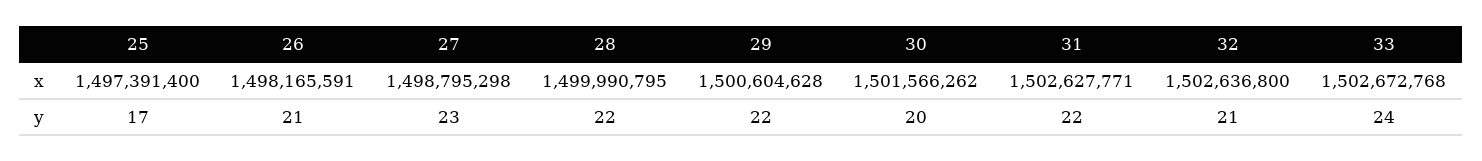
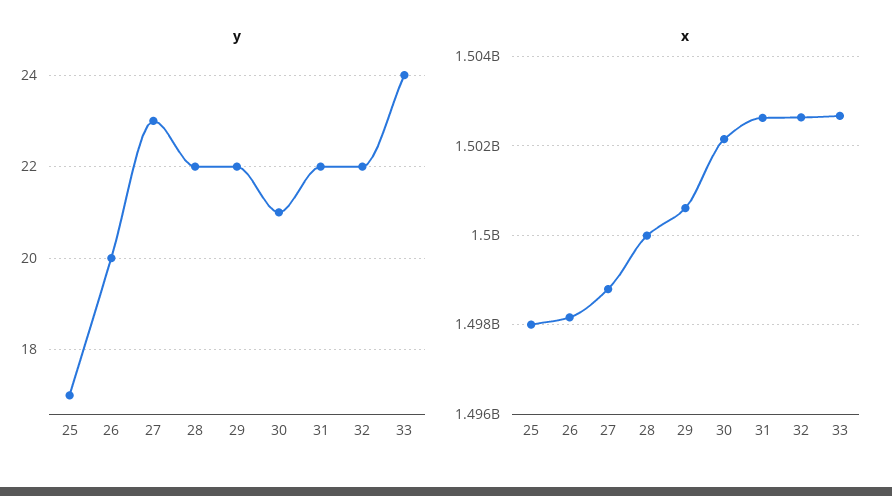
  {
    "x": {
-     "25": 1497391400,
+     "25": 1498000000,
      "26": 1498165591,
      "27": 1498795298,
      "28": 1499990795,
      "29": 1500604628,
-     "30": 1501566262,
+     "30": 1502200000,
      "31": 1502627771,
      "32": 1502636800,
      "33": 1502672768
    },
    "y": {
      "25": 17,
-     "26": 21,
+     "26": 20,
      "27": 23,
      "28": 22,
      "29": 22,
-     "30": 20,
+     "30": 21,
      "31": 22,
-     "32": 21,
+     "32": 22,
      "33": 24
    }
  }

